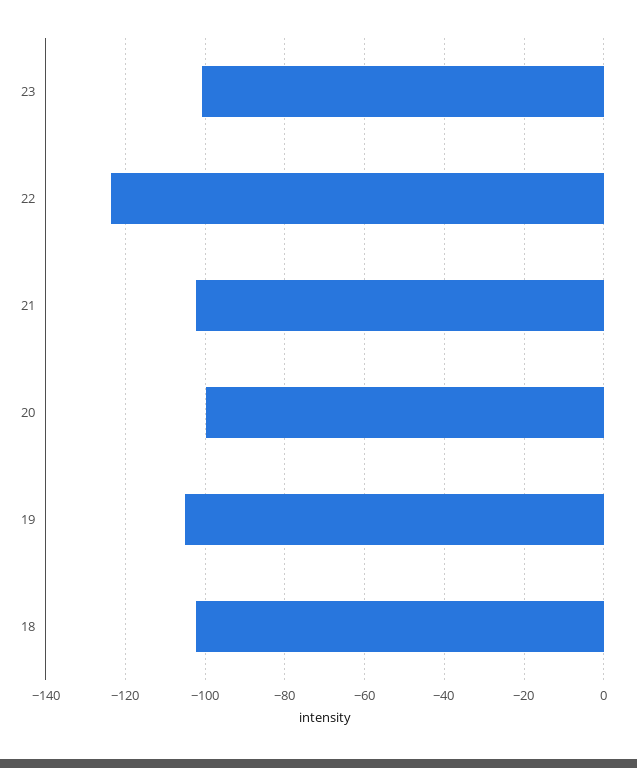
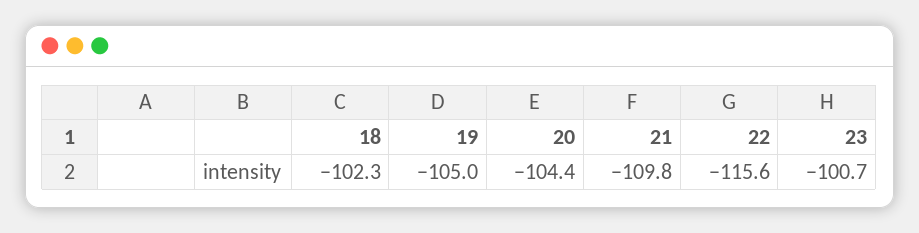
  {
    "23": -100.7,
-   "22": -124,
+   "22": -115.6,
-   "21": -102,
+   "21": -109.8,
-   "20": -100,
+   "20": -104.4,
    "19": -105,
    "18": -102.3
  }

